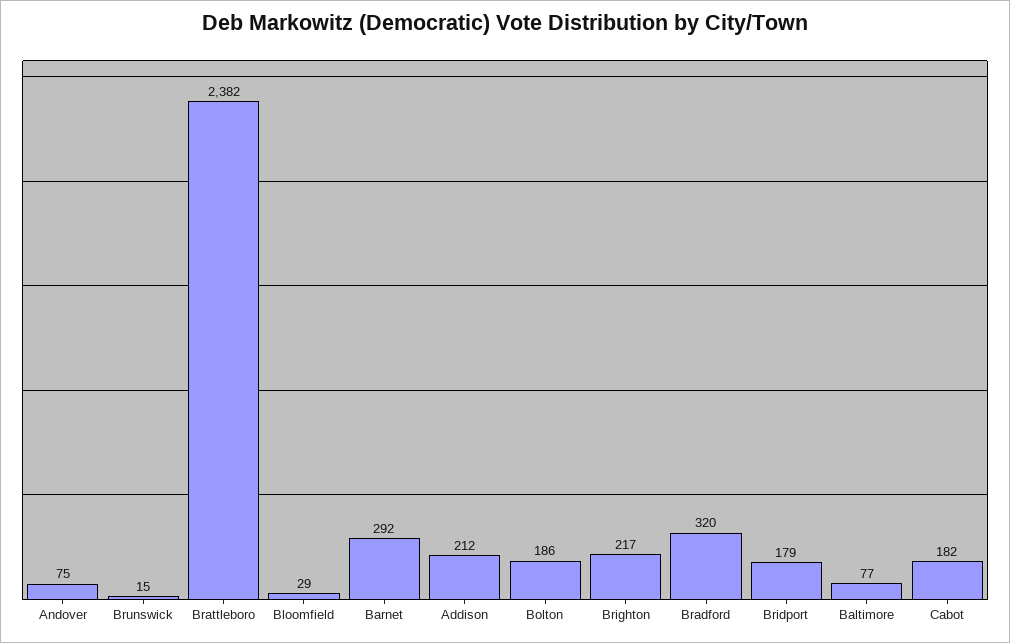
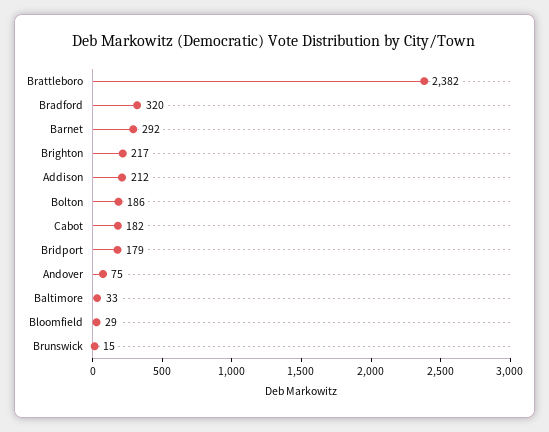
  {
    "Andover": 75,
    "Brunswick": 15,
    "Brattleboro": 2382,
    "Bloomfield": 29,
    "Barnet": 292,
    "Addison": 212,
    "Bolton": 186,
    "Brighton": 217,
    "Bradford": 320,
    "Bridport": 179,
-   "Baltimore": 77,
+   "Baltimore": 33,
    "Cabot": 182
  }

